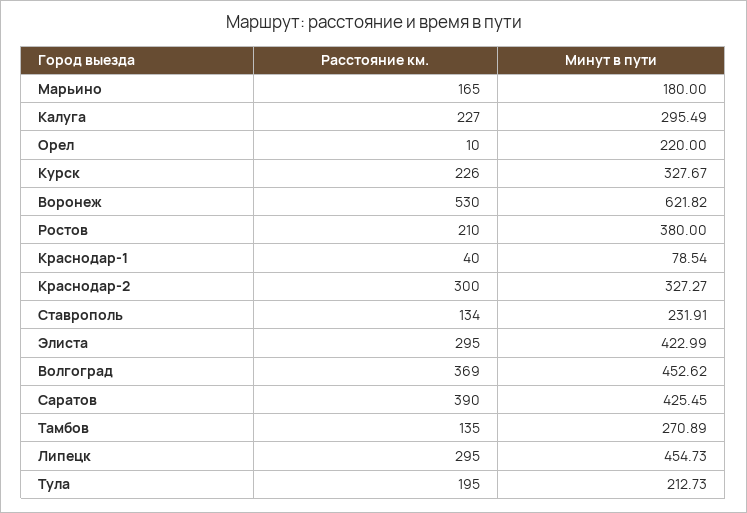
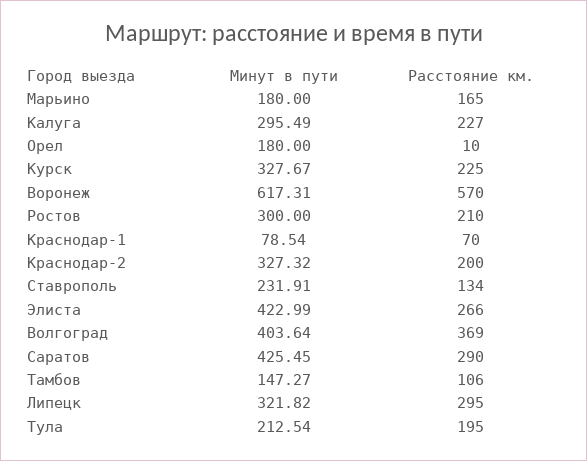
  {
    "Расстояние км.": {
      "Марьино": 165,
      "Калуга": 227,
      "Орел": 10,
-     "Курск": 226,
+     "Курск": 225,
-     "Воронеж": 530,
+     "Воронеж": 570,
      "Ростов": 210,
-     "Краснодар-1": 40,
+     "Краснодар-1": 70,
-     "Краснодар-2": 300,
+     "Краснодар-2": 200,
      "Ставрополь": 134,
-     "Элиста": 295,
+     "Элиста": 266,
      "Волгоград": 369,
-     "Саратов": 390,
+     "Саратов": 290,
-     "Тамбов": 135,
+     "Тамбов": 106,
      "Липецк": 295,
      "Тула": 195
    },
    "Минут в пути": {
      "Марьино": 180,
      "Калуга": 295.49,
-     "Орел": 220,
+     "Орел": 180,
      "Курск": 327.67,
-     "Воронеж": 621.82,
+     "Воронеж": 617.31,
-     "Ростов": 380,
+     "Ростов": 300,
      "Краснодар-1": 78.54,
-     "Краснодар-2": 327.27,
+     "Краснодар-2": 327.32,
      "Ставрополь": 231.91,
      "Элиста": 422.99,
-     "Волгоград": 452.62,
+     "Волгоград": 403.64,
      "Саратов": 425.45,
-     "Тамбов": 270.89,
+     "Тамбов": 147.27,
-     "Липецк": 454.73,
+     "Липецк": 321.82,
-     "Тула": 212.73
+     "Тула": 212.54
    }
  }

